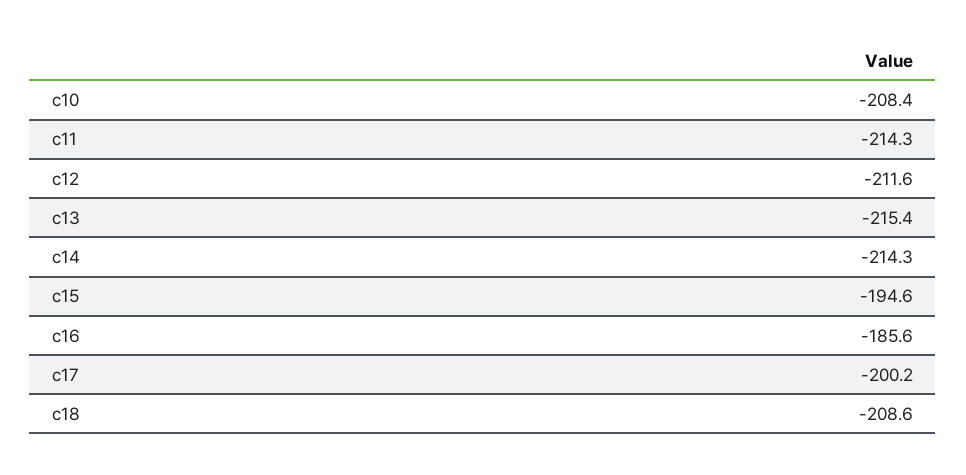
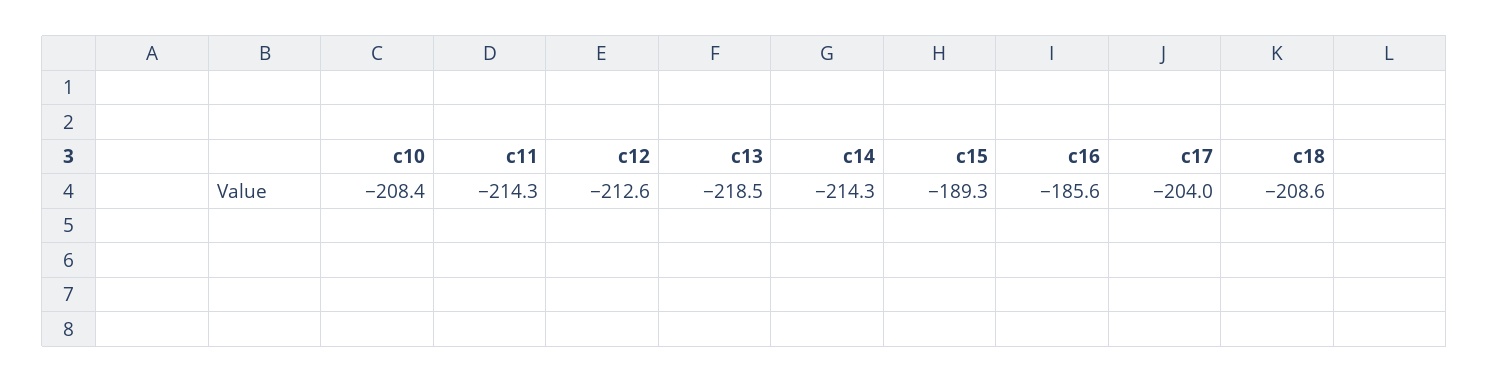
  {
    "c10": -208.4,
    "c11": -214.3,
-   "c12": -211.6,
+   "c12": -212.6,
-   "c13": -215.4,
+   "c13": -218.5,
    "c14": -214.3,
-   "c15": -194.6,
+   "c15": -189.3,
    "c16": -185.6,
-   "c17": -200.2,
+   "c17": -204,
    "c18": -208.6
  }

